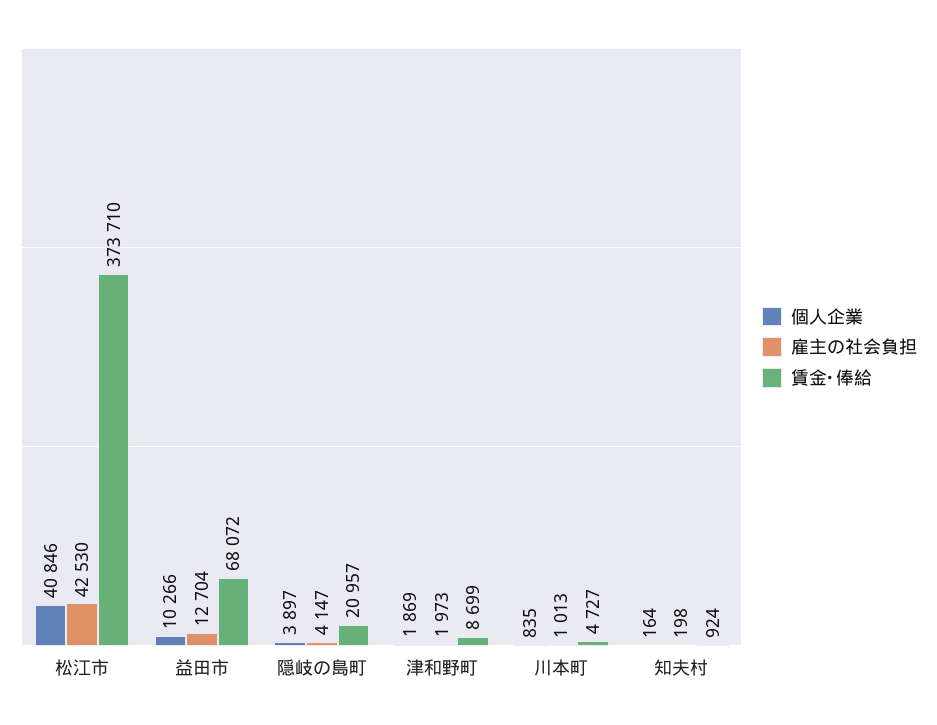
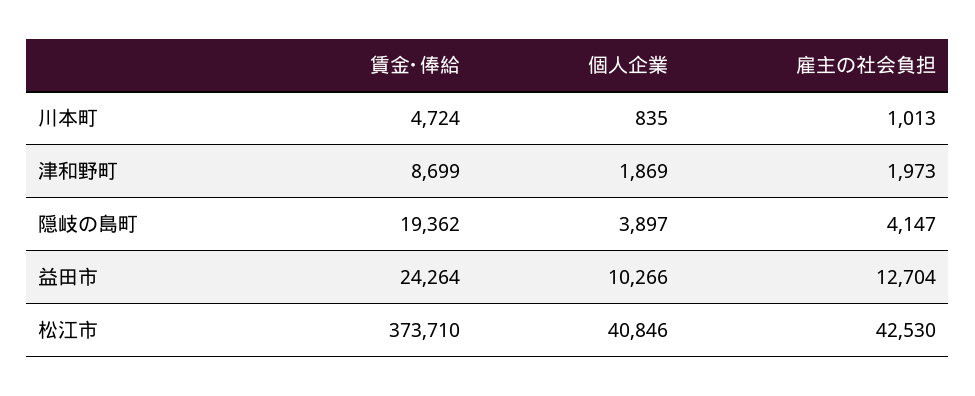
  {
    "個人企業": {
      "松江市": 40846,
      "益田市": 10266,
      "隠岐の島町": 3897,
      "津和野町": 1869,
-     "川本町": 835,
+     "川本町": 835
-     "知夫村": 164
    },
    "雇主の社会負担": {
      "松江市": 42530,
      "益田市": 12704,
      "隠岐の島町": 4147,
      "津和野町": 1973,
-     "川本町": 1013,
+     "川本町": 1013
-     "知夫村": 198
    },
    "賃金･俸給": {
      "松江市": 373710,
-     "益田市": 68072,
+     "益田市": 24264,
-     "隠岐の島町": 20957,
+     "隠岐の島町": 19362,
      "津和野町": 8699,
-     "川本町": 4727,
+     "川本町": 4724
-     "知夫村": 924
    }
  }

